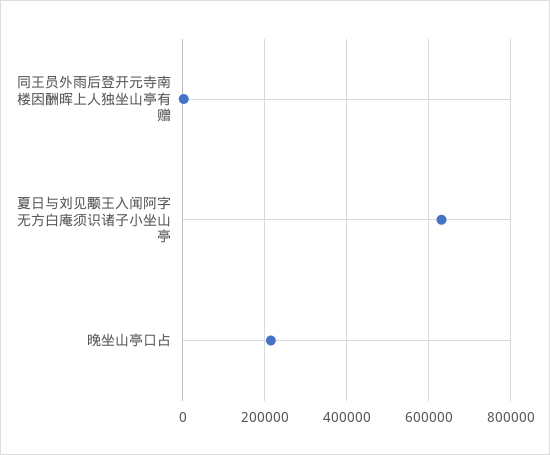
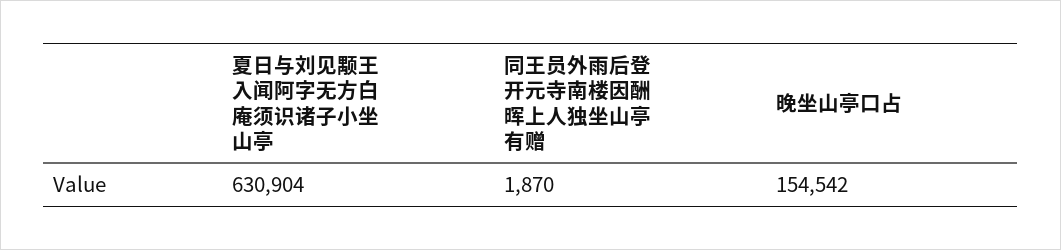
  {
    "同王员外雨后登开元寺南楼因酬晖上人独坐山亭有赠": 1870,
    "夏日与刘见颙王入闻阿字无方白庵须识诸子小坐山亭": 630904,
-   "晚坐山亭口占": 220000
+   "晚坐山亭口占": 154542
  }

